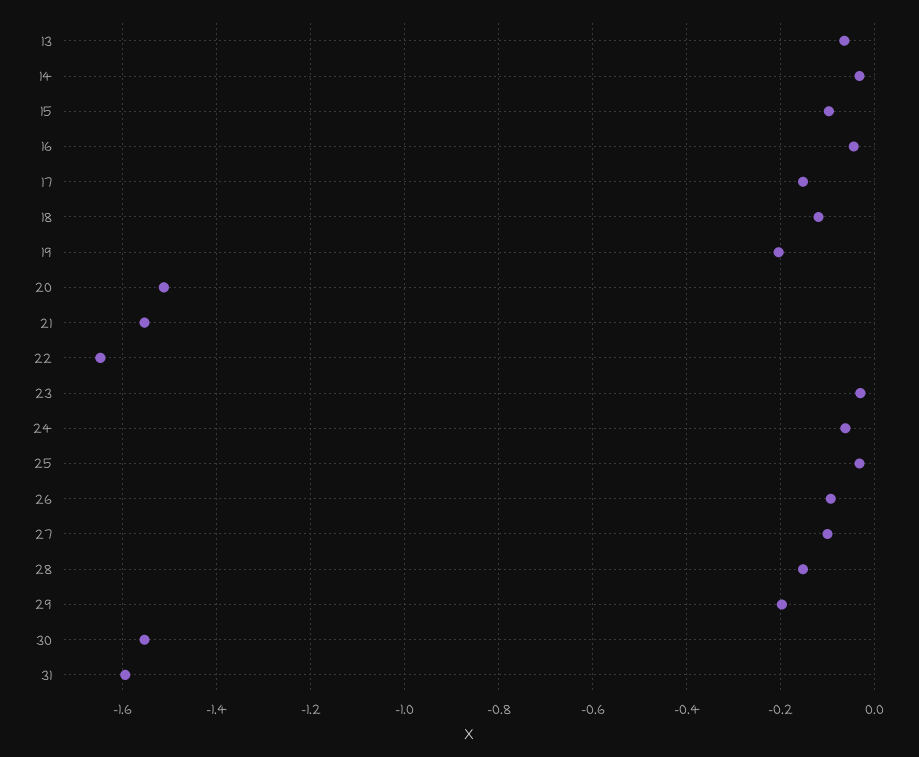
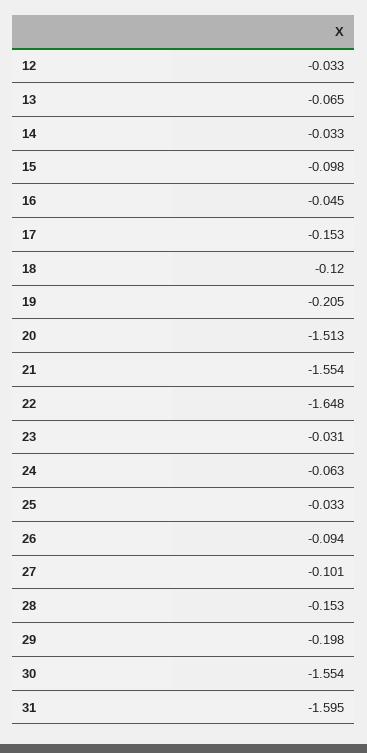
  {
    "13": -0.065,
    "14": -0.033,
    "15": -0.098,
    "16": -0.045,
    "17": -0.153,
    "18": -0.12,
    "19": -0.205,
    "20": -1.513,
    "21": -1.554,
    "22": -1.648,
    "23": -0.031,
    "24": -0.063,
    "25": -0.033,
    "26": -0.094,
    "27": -0.101,
    "28": -0.153,
    "29": -0.198,
    "30": -1.554,
-   "31": -1.595
+   "31": -1.595,
+   "12": -0.033
  }

